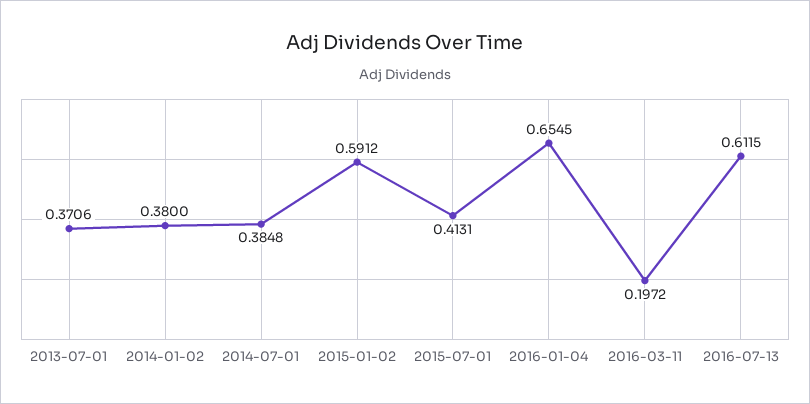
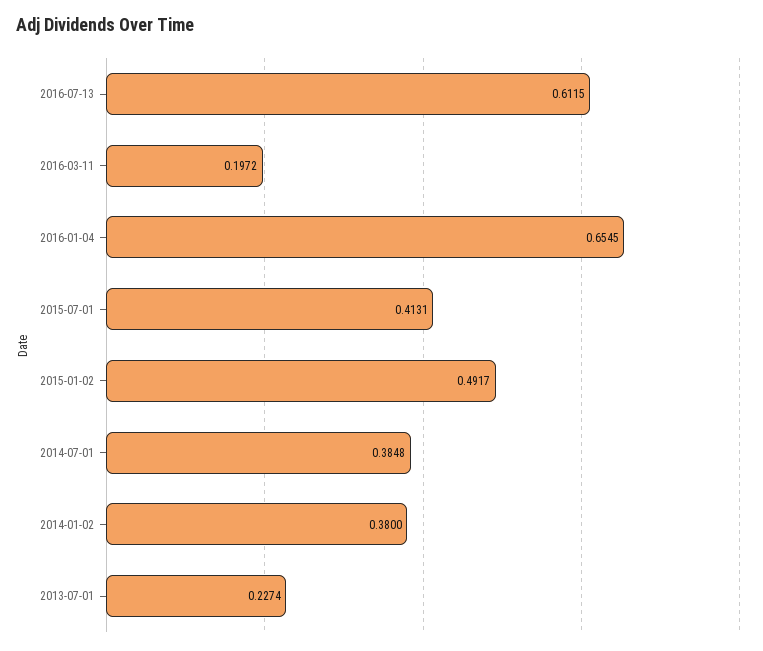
  {
-   "2013-07-01": 0.3706,
+   "2013-07-01": 0.2274,
    "2014-01-02": 0.38,
    "2014-07-01": 0.3848,
-   "2015-01-02": 0.5912,
+   "2015-01-02": 0.4917,
    "2015-07-01": 0.4131,
    "2016-01-04": 0.6545,
    "2016-03-11": 0.1972,
    "2016-07-13": 0.6115
  }

